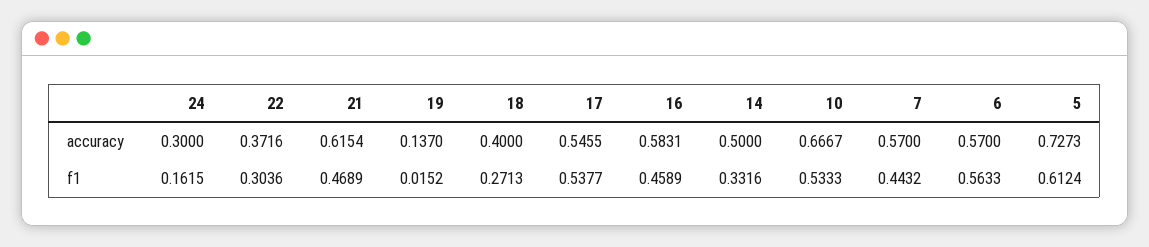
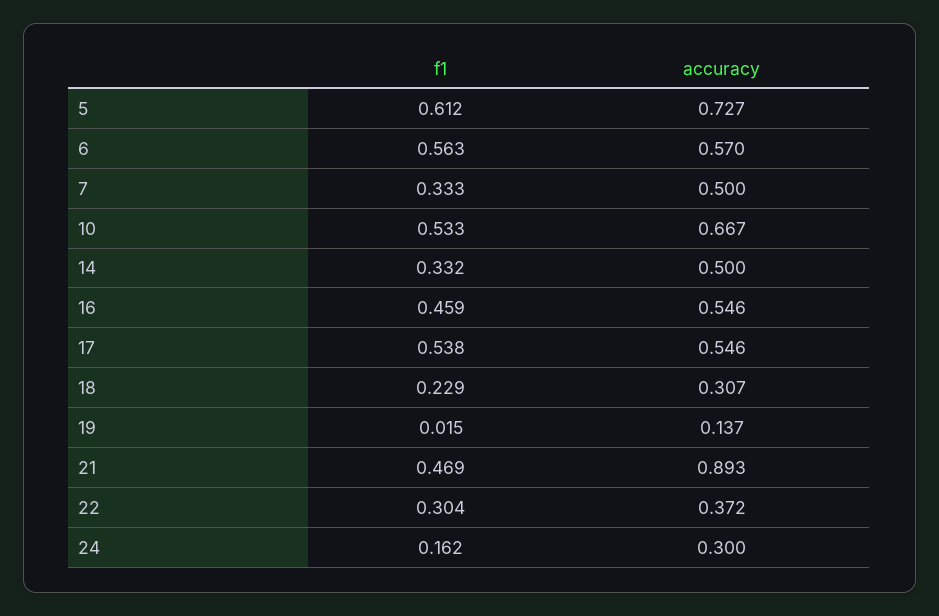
  {
    "24": {
      "accuracy": 0.3,
      "f1": 0.1615
    },
    "22": {
      "accuracy": 0.3716,
      "f1": 0.3036
    },
    "21": {
-     "accuracy": 0.6154,
+     "accuracy": 0.893,
      "f1": 0.4689
    },
    "19": {
      "accuracy": 0.137,
      "f1": 0.0152
    },
    "18": {
-     "accuracy": 0.4,
+     "accuracy": 0.307,
-     "f1": 0.2713
+     "f1": 0.229
    },
    "17": {
      "accuracy": 0.5455,
      "f1": 0.5377
    },
    "16": {
-     "accuracy": 0.5831,
+     "accuracy": 0.546,
      "f1": 0.4589
    },
    "14": {
      "accuracy": 0.5,
      "f1": 0.3316
    },
    "10": {
      "accuracy": 0.6667,
      "f1": 0.5333
    },
    "7": {
-     "accuracy": 0.57,
+     "accuracy": 0.5,
-     "f1": 0.4432
+     "f1": 0.333
    },
    "6": {
      "accuracy": 0.57,
      "f1": 0.5633
    },
    "5": {
      "accuracy": 0.7273,
      "f1": 0.6124
    }
  }

